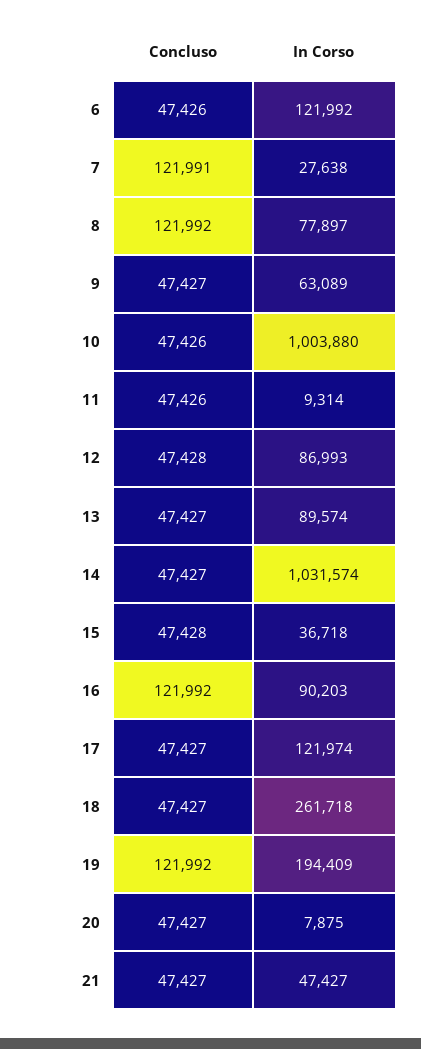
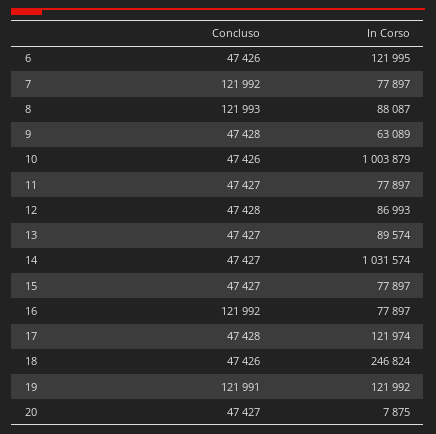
  {
    "Concluso": {
      "6": 47426,
-     "7": 121991,
+     "7": 121992,
-     "8": 121992,
+     "8": 121993,
-     "9": 47427,
+     "9": 47428,
      "10": 47426,
-     "11": 47426,
+     "11": 47427,
      "12": 47428,
      "13": 47427,
      "14": 47427,
-     "15": 47428,
+     "15": 47427,
      "16": 121992,
-     "17": 47427,
+     "17": 47428,
-     "18": 47427,
+     "18": 47426,
-     "19": 121992,
+     "19": 121991,
-     "20": 47427,
+     "20": 47427
-     "21": 47427
    },
    "In Corso": {
-     "6": 121992,
+     "6": 121995,
-     "7": 27638,
+     "7": 77897,
-     "8": 77897,
+     "8": 88087,
      "9": 63089,
-     "10": 1003880,
+     "10": 1003879,
-     "11": 9314,
+     "11": 77897,
      "12": 86993,
      "13": 89574,
      "14": 1031574,
-     "15": 36718,
+     "15": 77897,
-     "16": 90203,
+     "16": 77897,
      "17": 121974,
-     "18": 261718,
+     "18": 246824,
-     "19": 194409,
+     "19": 121992,
-     "20": 7875,
+     "20": 7875
-     "21": 47427
    }
  }

